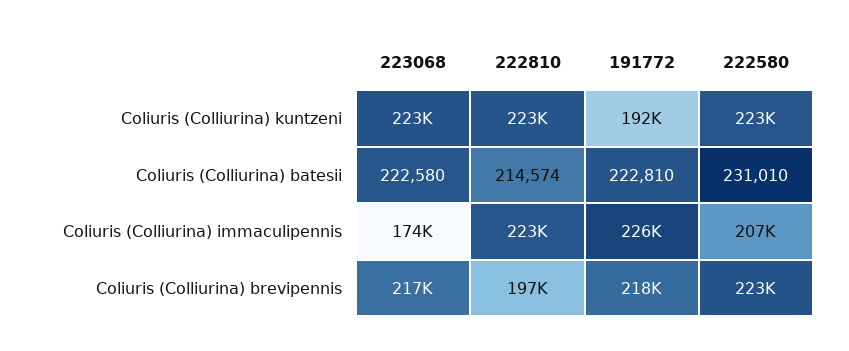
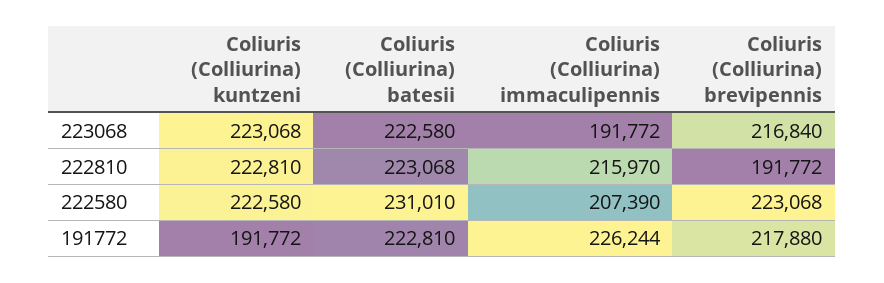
  {
    "223068": {
      "Coliuris (Colliurina) kuntzeni": 223068,
      "Coliuris (Colliurina) batesii": 222580,
-     "Coliuris (Colliurina) immaculipennis": 174000,
+     "Coliuris (Colliurina) immaculipennis": 191772,
      "Coliuris (Colliurina) brevipennis": 216840
    },
    "222810": {
      "Coliuris (Colliurina) kuntzeni": 222810,
-     "Coliuris (Colliurina) batesii": 214574,
+     "Coliuris (Colliurina) batesii": 223068,
-     "Coliuris (Colliurina) immaculipennis": 223000,
+     "Coliuris (Colliurina) immaculipennis": 215970,
-     "Coliuris (Colliurina) brevipennis": 197000
+     "Coliuris (Colliurina) brevipennis": 191772
    },
    "191772": {
      "Coliuris (Colliurina) kuntzeni": 191772,
      "Coliuris (Colliurina) batesii": 222810,
      "Coliuris (Colliurina) immaculipennis": 226244,
      "Coliuris (Colliurina) brevipennis": 217880
    },
    "222580": {
      "Coliuris (Colliurina) kuntzeni": 222580,
      "Coliuris (Colliurina) batesii": 231010,
      "Coliuris (Colliurina) immaculipennis": 207390,
      "Coliuris (Colliurina) brevipennis": 223068
    }
  }

